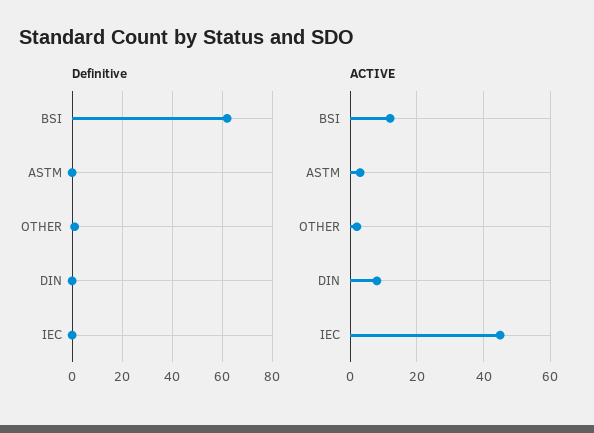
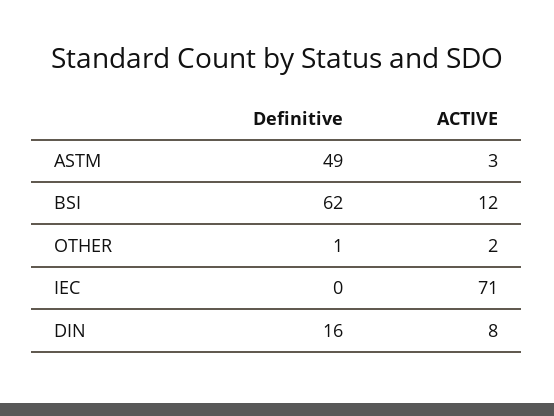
  {
    "Definitive": {
      "BSI": 62,
-     "ASTM": 0,
+     "ASTM": 49,
      "OTHER": 1,
-     "DIN": 0,
+     "DIN": 16,
      "IEC": 0
    },
    "ACTIVE": {
      "BSI": 12,
      "ASTM": 3,
      "OTHER": 2,
      "DIN": 8,
-     "IEC": 45
+     "IEC": 71
    }
  }

